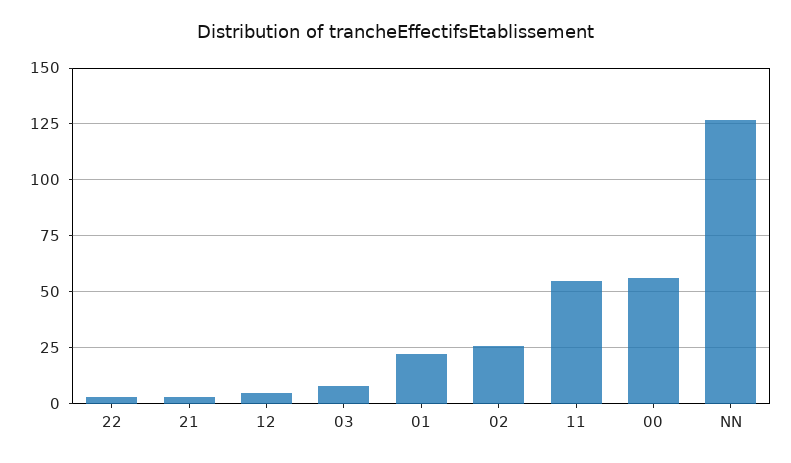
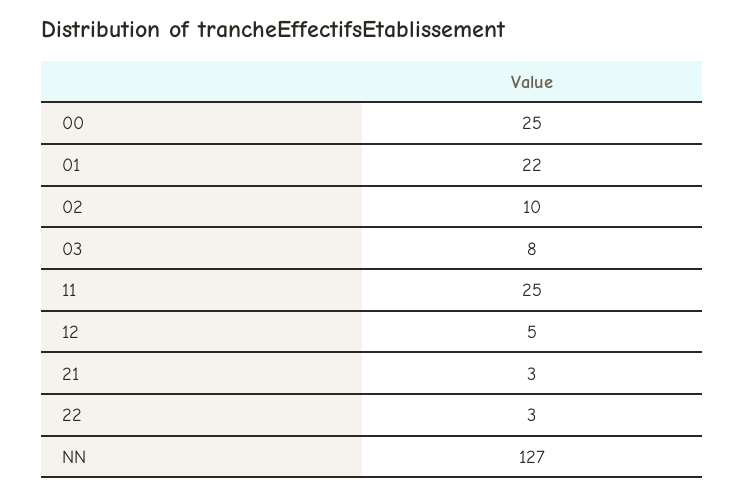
  {
    "22": 3,
    "21": 3,
    "12": 5,
    "03": 8,
    "01": 22,
-   "02": 25,
+   "02": 10,
-   "11": 55,
+   "11": 25,
-   "00": 55,
+   "00": 25,
    "NN": 127
  }

